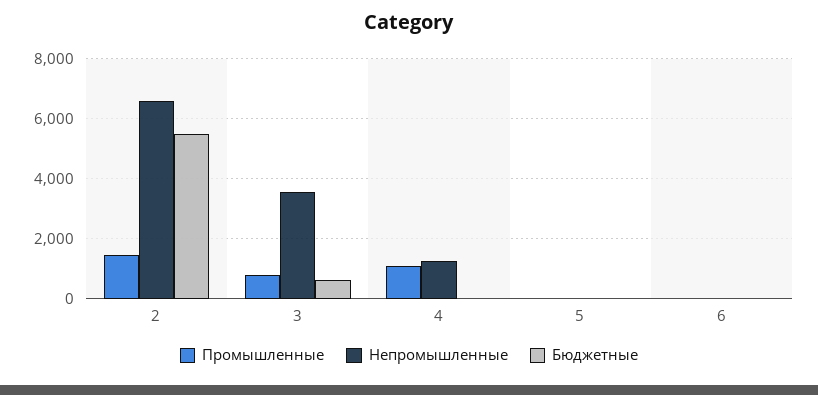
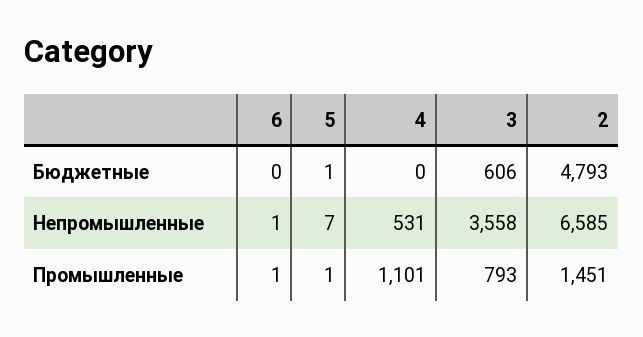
  {
    "Промышленные": {
      "2": 1451,
      "3": 793,
      "4": 1101,
      "5": 1,
      "6": 1
    },
    "Непромышленные": {
      "2": 6585,
      "3": 3558,
-     "4": 1250,
+     "4": 531,
      "5": 7,
      "6": 1
    },
    "Бюджетные": {
-     "2": 5500,
+     "2": 4793,
      "3": 606,
      "4": 0,
      "5": 1,
      "6": 0
    }
  }

